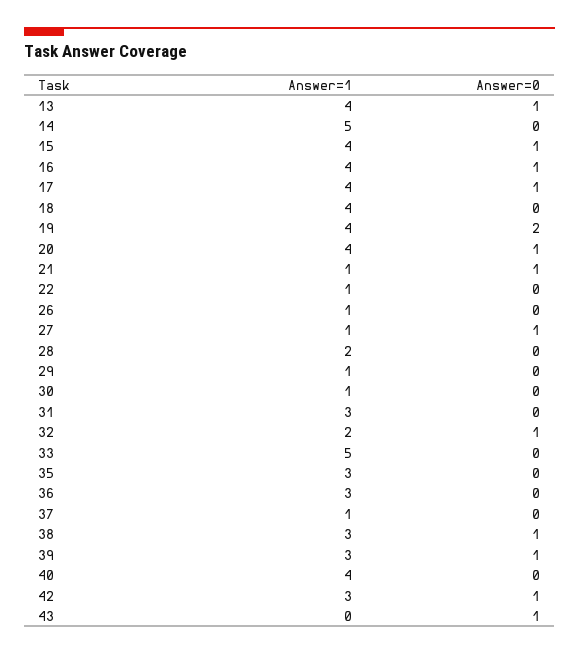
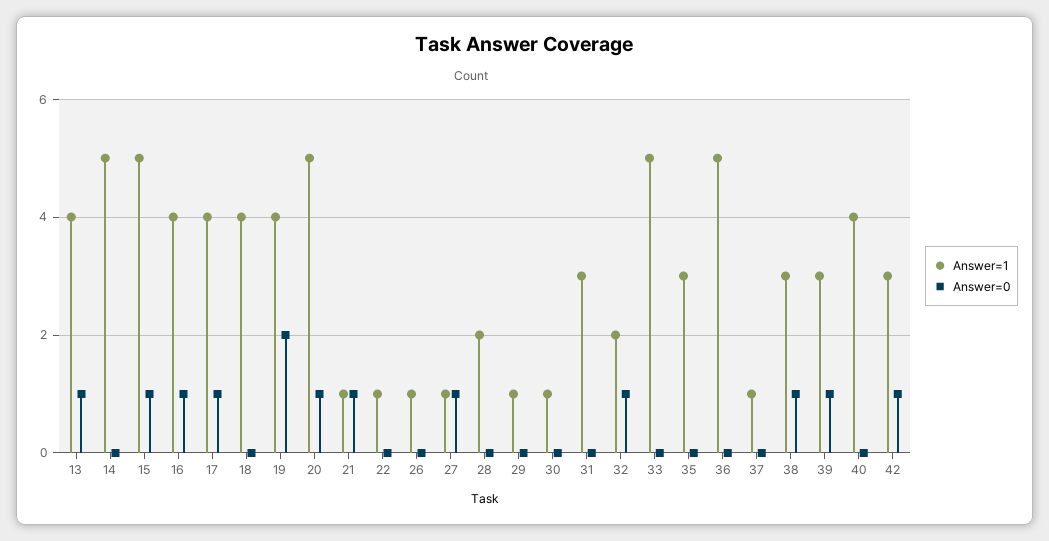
  {
    "Answer=1": {
      "13": 4,
      "14": 5,
-     "15": 4,
+     "15": 5,
      "16": 4,
      "17": 4,
      "18": 4,
      "19": 4,
-     "20": 4,
+     "20": 5,
      "21": 1,
      "22": 1,
      "26": 1,
      "27": 1,
      "28": 2,
      "29": 1,
      "30": 1,
      "31": 3,
      "32": 2,
      "33": 5,
      "35": 3,
-     "36": 3,
+     "36": 5,
      "37": 1,
      "38": 3,
      "39": 3,
      "40": 4,
-     "42": 3,
+     "42": 3
-     "43": 0
    },
    "Answer=0": {
      "13": 1,
      "14": 0,
      "15": 1,
      "16": 1,
      "17": 1,
      "18": 0,
      "19": 2,
      "20": 1,
      "21": 1,
      "22": 0,
      "26": 0,
      "27": 1,
      "28": 0,
      "29": 0,
      "30": 0,
      "31": 0,
      "32": 1,
      "33": 0,
      "35": 0,
      "36": 0,
      "37": 0,
      "38": 1,
      "39": 1,
      "40": 0,
-     "42": 1,
+     "42": 1
-     "43": 1
    }
  }

